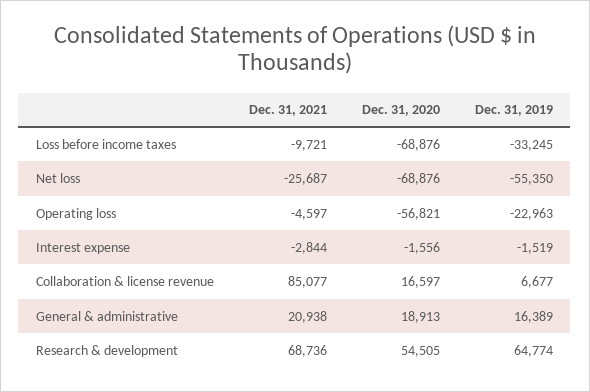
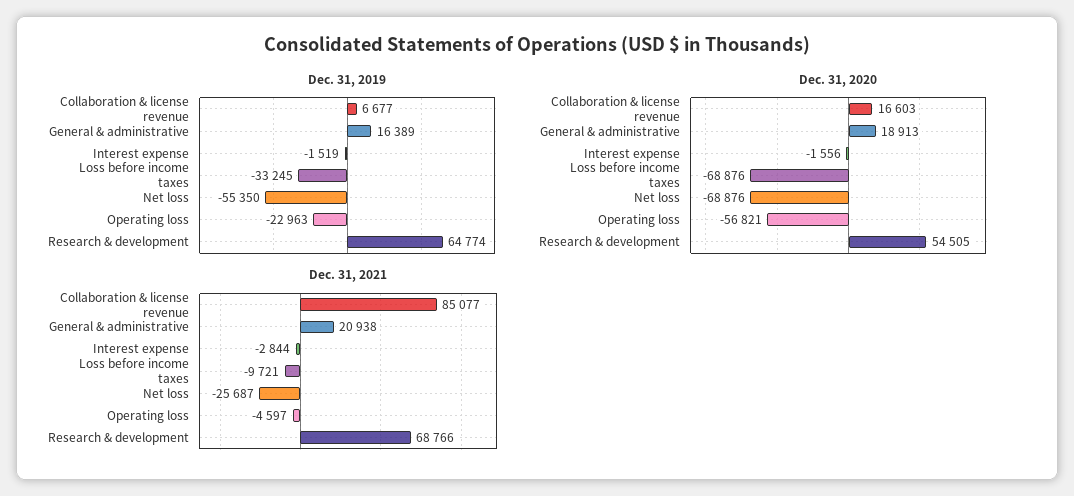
  {
    "Dec. 31, 2021": {
      "Loss before income taxes": -9721,
      "Net loss": -25687,
      "Operating loss": -4597,
      "Interest expense": -2844,
      "Collaboration & license revenue": 85077,
      "General & administrative": 20938,
-     "Research & development": 68736
+     "Research & development": 68766
    },
    "Dec. 31, 2020": {
      "Loss before income taxes": -68876,
      "Net loss": -68876,
      "Operating loss": -56821,
      "Interest expense": -1556,
-     "Collaboration & license revenue": 16597,
+     "Collaboration & license revenue": 16603,
      "General & administrative": 18913,
      "Research & development": 54505
    },
    "Dec. 31, 2019": {
      "Loss before income taxes": -33245,
      "Net loss": -55350,
      "Operating loss": -22963,
      "Interest expense": -1519,
      "Collaboration & license revenue": 6677,
      "General & administrative": 16389,
      "Research & development": 64774
    }
  }

